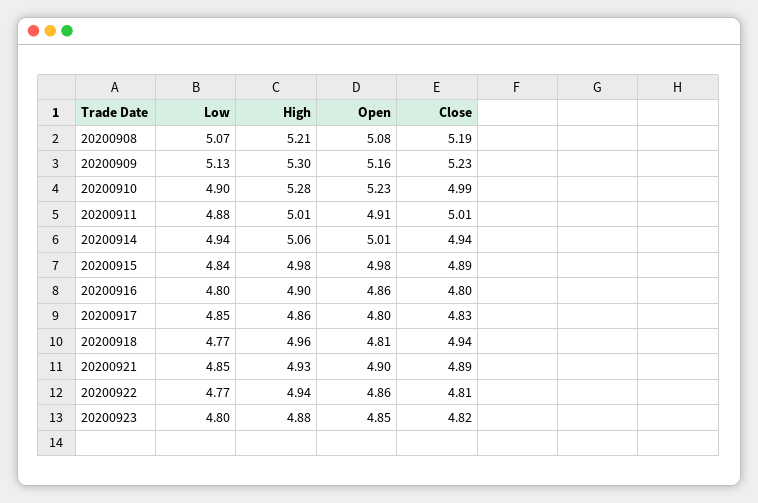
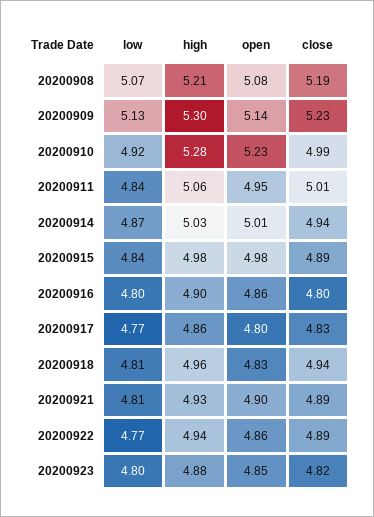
  {
    "Low": {
      "20200908": 5.07,
      "20200909": 5.13,
-     "20200910": 4.9,
+     "20200910": 4.92,
-     "20200911": 4.88,
+     "20200911": 4.84,
-     "20200914": 4.94,
+     "20200914": 4.87,
      "20200915": 4.84,
      "20200916": 4.8,
-     "20200917": 4.85,
+     "20200917": 4.77,
-     "20200918": 4.77,
+     "20200918": 4.81,
-     "20200921": 4.85,
+     "20200921": 4.81,
      "20200922": 4.77,
      "20200923": 4.8
    },
    "High": {
      "20200908": 5.21,
      "20200909": 5.3,
      "20200910": 5.28,
-     "20200911": 5.01,
+     "20200911": 5.06,
-     "20200914": 5.06,
+     "20200914": 5.03,
      "20200915": 4.98,
      "20200916": 4.9,
      "20200917": 4.86,
      "20200918": 4.96,
      "20200921": 4.93,
      "20200922": 4.94,
      "20200923": 4.88
    },
    "Open": {
      "20200908": 5.08,
-     "20200909": 5.16,
+     "20200909": 5.14,
      "20200910": 5.23,
-     "20200911": 4.91,
+     "20200911": 4.95,
      "20200914": 5.01,
      "20200915": 4.98,
      "20200916": 4.86,
      "20200917": 4.8,
-     "20200918": 4.81,
+     "20200918": 4.83,
      "20200921": 4.9,
      "20200922": 4.86,
      "20200923": 4.85
    },
    "Close": {
      "20200908": 5.19,
      "20200909": 5.23,
      "20200910": 4.99,
      "20200911": 5.01,
      "20200914": 4.94,
      "20200915": 4.89,
      "20200916": 4.8,
      "20200917": 4.83,
      "20200918": 4.94,
      "20200921": 4.89,
-     "20200922": 4.81,
+     "20200922": 4.89,
      "20200923": 4.82
    }
  }

